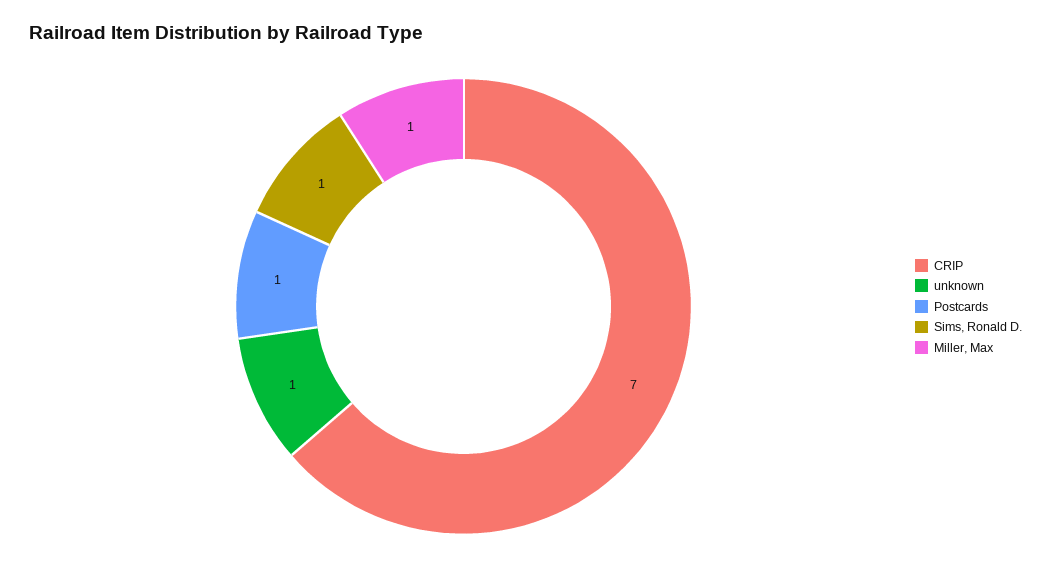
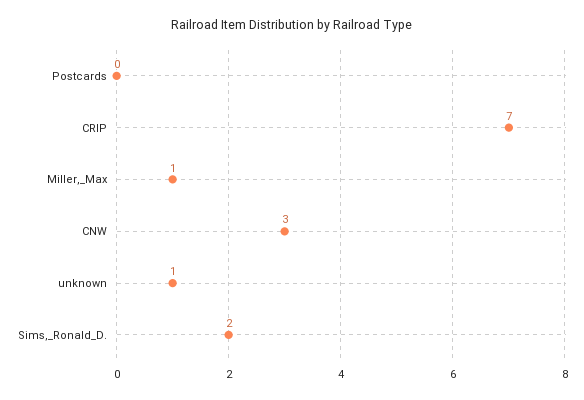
  {
    "CRIP": 7,
    "unknown": 1,
-   "Postcards": 1,
+   "Postcards": 0,
-   "Sims, Ronald D.": 1,
+   "Sims, Ronald D.": 2,
-   "Miller, Max": 1
+   "Miller, Max": 1,
+   "CNW": 3
  }

